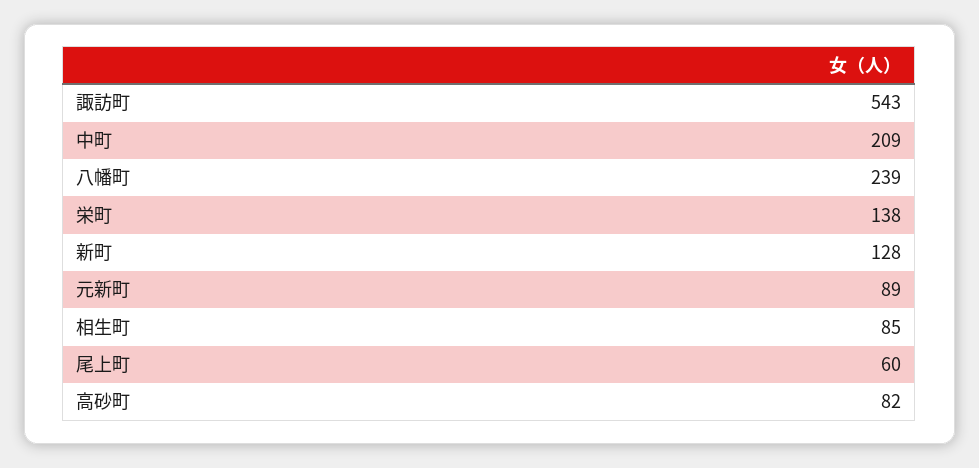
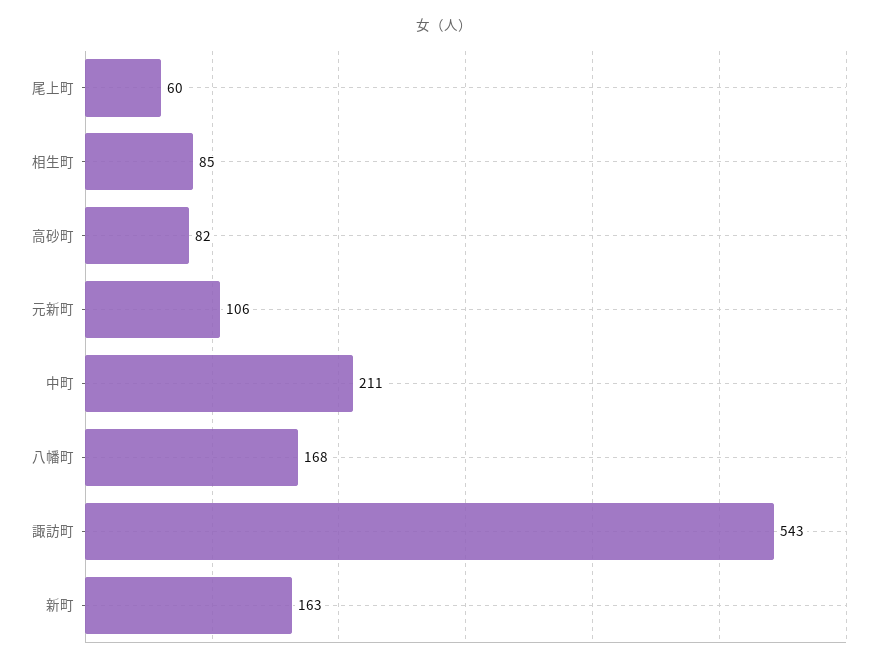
  {
    "諏訪町": 543,
-   "中町": 209,
+   "中町": 211,
-   "八幡町": 239,
+   "八幡町": 168,
-   "栄町": 138,
-   "新町": 128,
+   "新町": 163,
-   "元新町": 89,
+   "元新町": 106,
    "相生町": 85,
    "尾上町": 60,
    "高砂町": 82
  }

